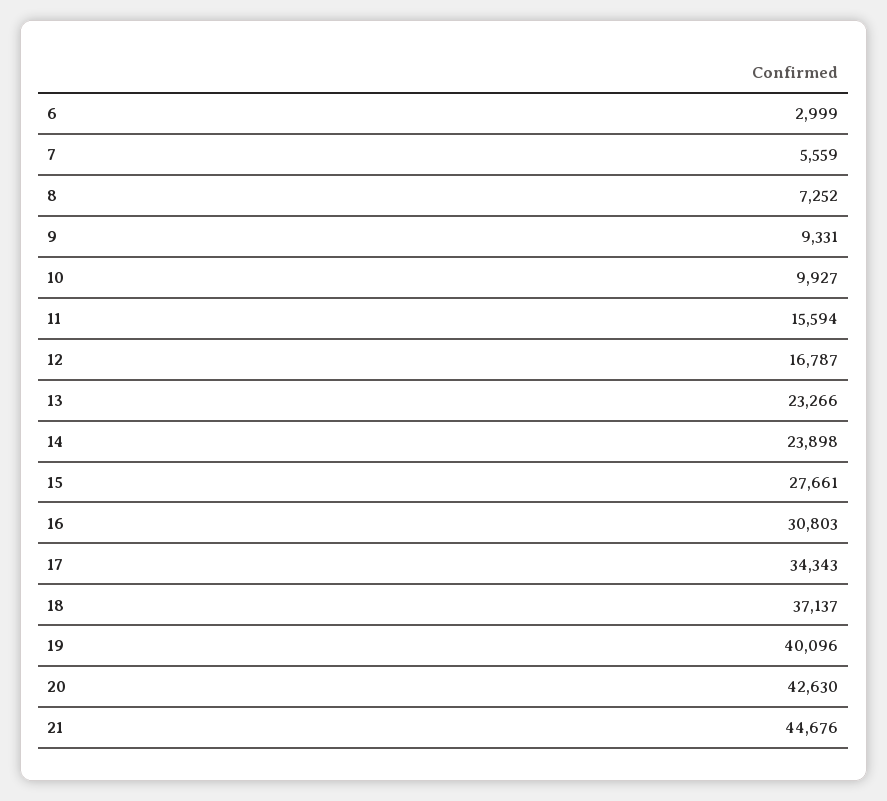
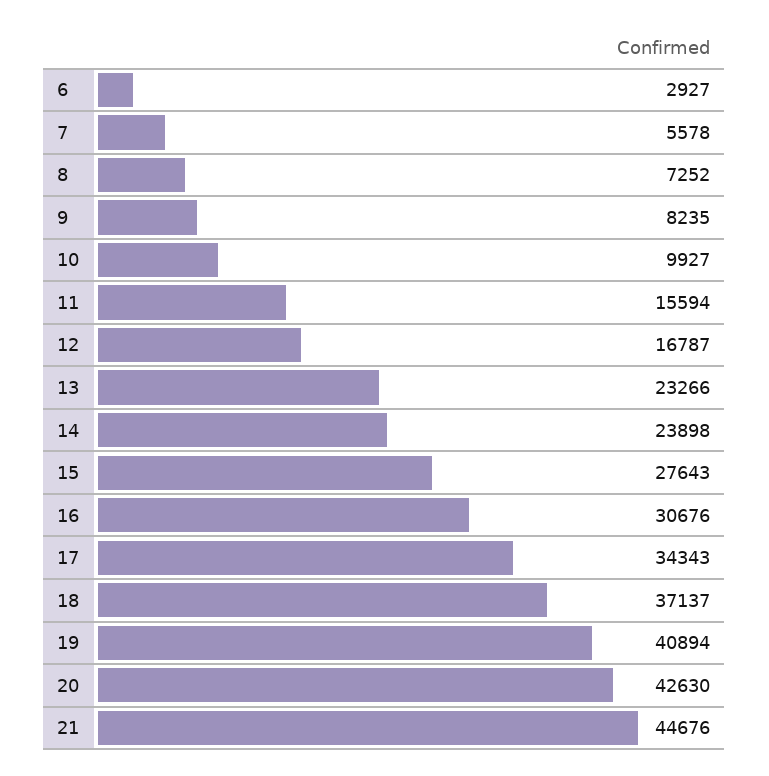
  {
-   "6": 2999,
+   "6": 2927,
-   "7": 5559,
+   "7": 5578,
    "8": 7252,
-   "9": 9331,
+   "9": 8235,
    "10": 9927,
    "11": 15594,
    "12": 16787,
    "13": 23266,
    "14": 23898,
-   "15": 27661,
+   "15": 27643,
-   "16": 30803,
+   "16": 30676,
    "17": 34343,
    "18": 37137,
-   "19": 40096,
+   "19": 40894,
    "20": 42630,
    "21": 44676
  }

